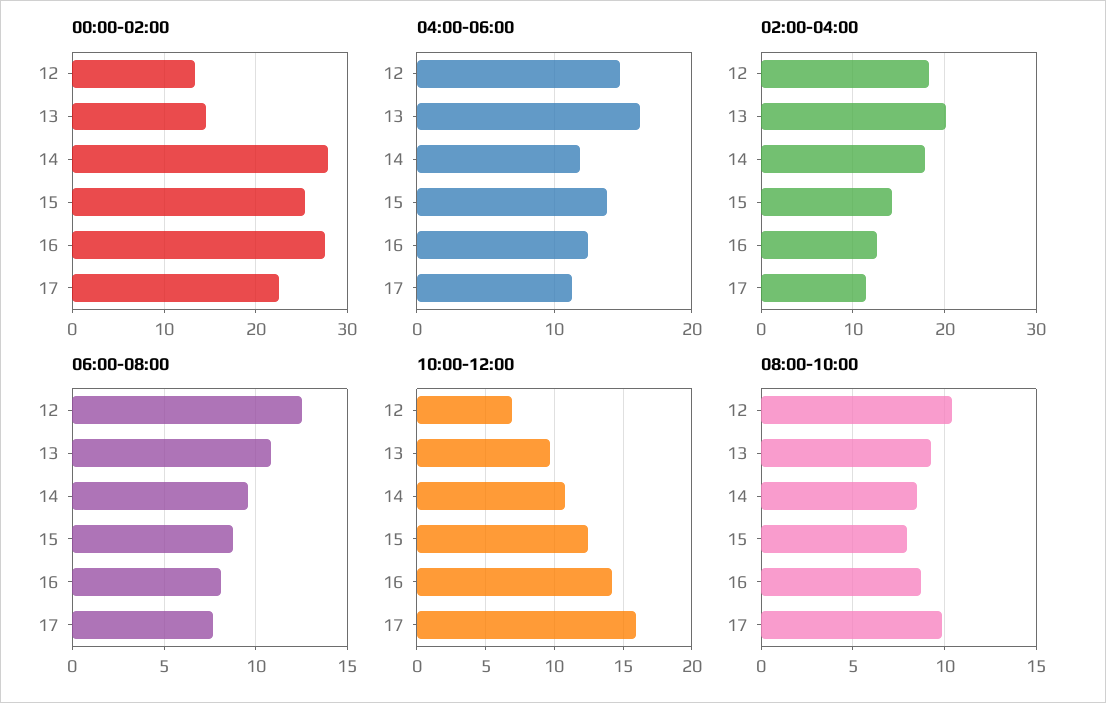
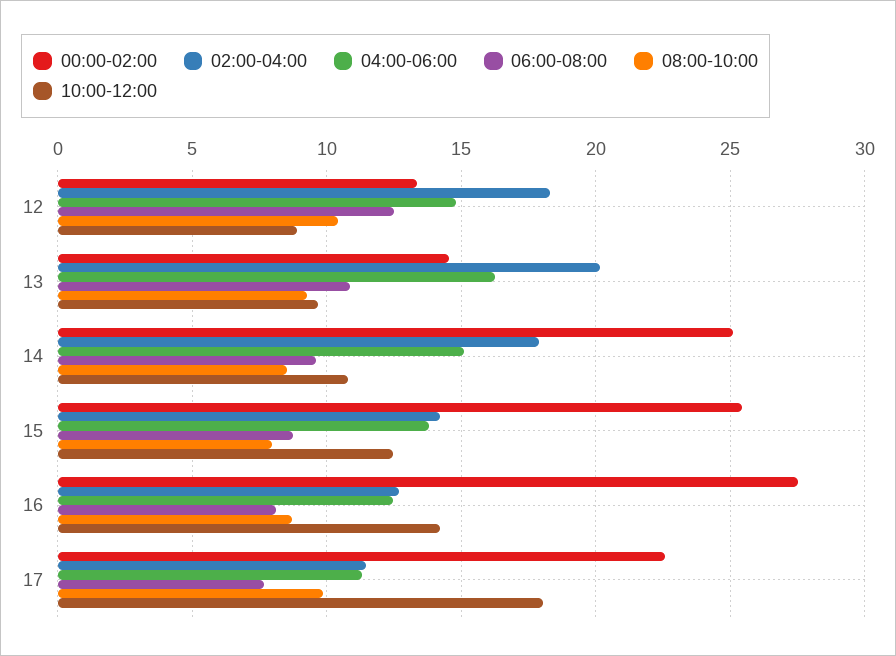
  {
    "00:00-02:00": {
      "12": 13.5,
      "13": 14.5,
-     "14": 28,
+     "14": 25,
      "15": 25.5,
      "16": 27.5,
      "17": 22.5
    },
    "04:00-06:00": {
      "12": 15,
      "13": 16.5,
-     "14": 12,
+     "14": 15,
      "15": 14,
      "16": 12.5,
      "17": 11.5
    },
    "02:00-04:00": {
      "12": 18.5,
      "13": 20,
      "14": 18,
      "15": 14,
      "16": 12.5,
      "17": 11.5
    },
    "06:00-08:00": {
      "12": 12.5,
      "13": 11,
      "14": 9.5,
      "15": 9,
      "16": 8,
      "17": 7.5
    },
    "10:00-12:00": {
-     "12": 7,
+     "12": 9,
      "13": 9.5,
      "14": 11,
      "15": 12.5,
      "16": 14,
-     "17": 16
+     "17": 18
    },
    "08:00-10:00": {
      "12": 10.5,
      "13": 9.5,
      "14": 8.5,
      "15": 8,
      "16": 8.5,
      "17": 10
    }
  }

